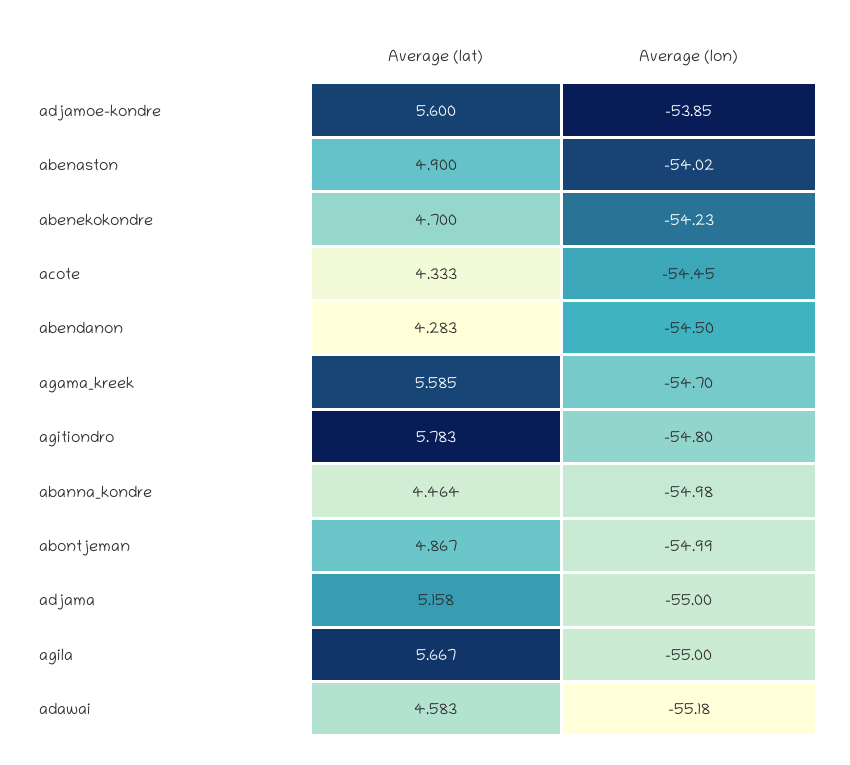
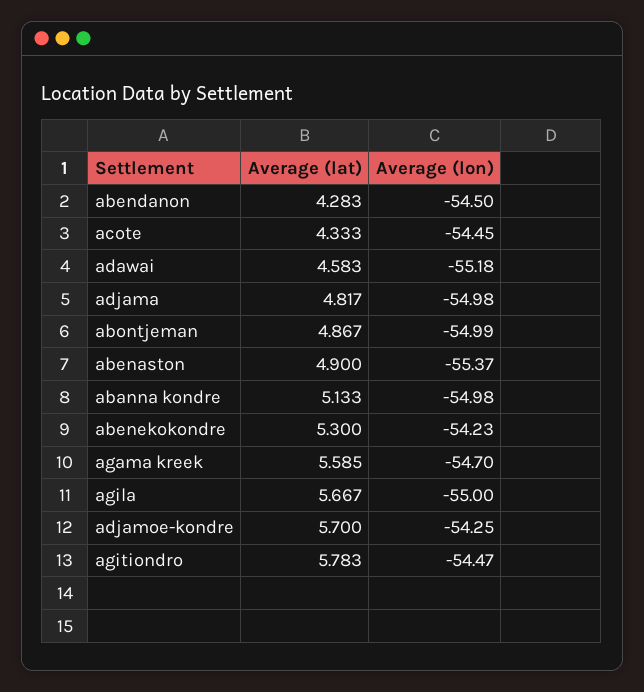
  {
    "Average (lat)": {
-     "adjamoe-kondre": 5.6,
+     "adjamoe-kondre": 5.7,
      "abenaston": 4.9,
-     "abenekokondre": 4.7,
+     "abenekokondre": 5.3,
      "acote": 4.333,
      "abendanon": 4.283,
      "agama_kreek": 5.585,
      "agitiondro": 5.783,
-     "abanna_kondre": 4.464,
+     "abanna_kondre": 5.133,
      "abontjeman": 4.867,
-     "adjama": 5.158,
+     "adjama": 4.817,
      "agila": 5.667,
      "adawai": 4.583
    },
    "Average (lon)": {
-     "adjamoe-kondre": -53.85,
+     "adjamoe-kondre": -54.25,
-     "abenaston": -54.02,
+     "abenaston": -55.37,
      "abenekokondre": -54.23,
      "acote": -54.45,
      "abendanon": -54.5,
      "agama_kreek": -54.7,
-     "agitiondro": -54.8,
+     "agitiondro": -54.47,
      "abanna_kondre": -54.98,
      "abontjeman": -54.99,
-     "adjama": -55,
+     "adjama": -54.98,
      "agila": -55,
      "adawai": -55.18
    }
  }

